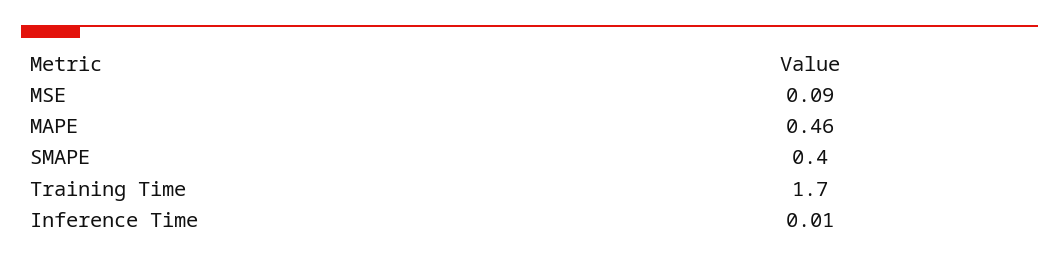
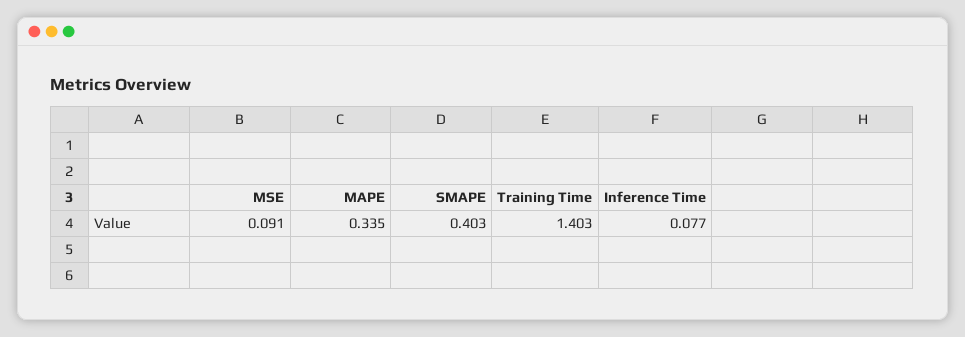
  {
    "MSE": 0.091,
-   "MAPE": 0.46,
+   "MAPE": 0.335,
    "SMAPE": 0.403,
-   "Training Time": 1.7,
+   "Training Time": 1.403,
-   "Inference Time": 0.01
+   "Inference Time": 0.077
  }

